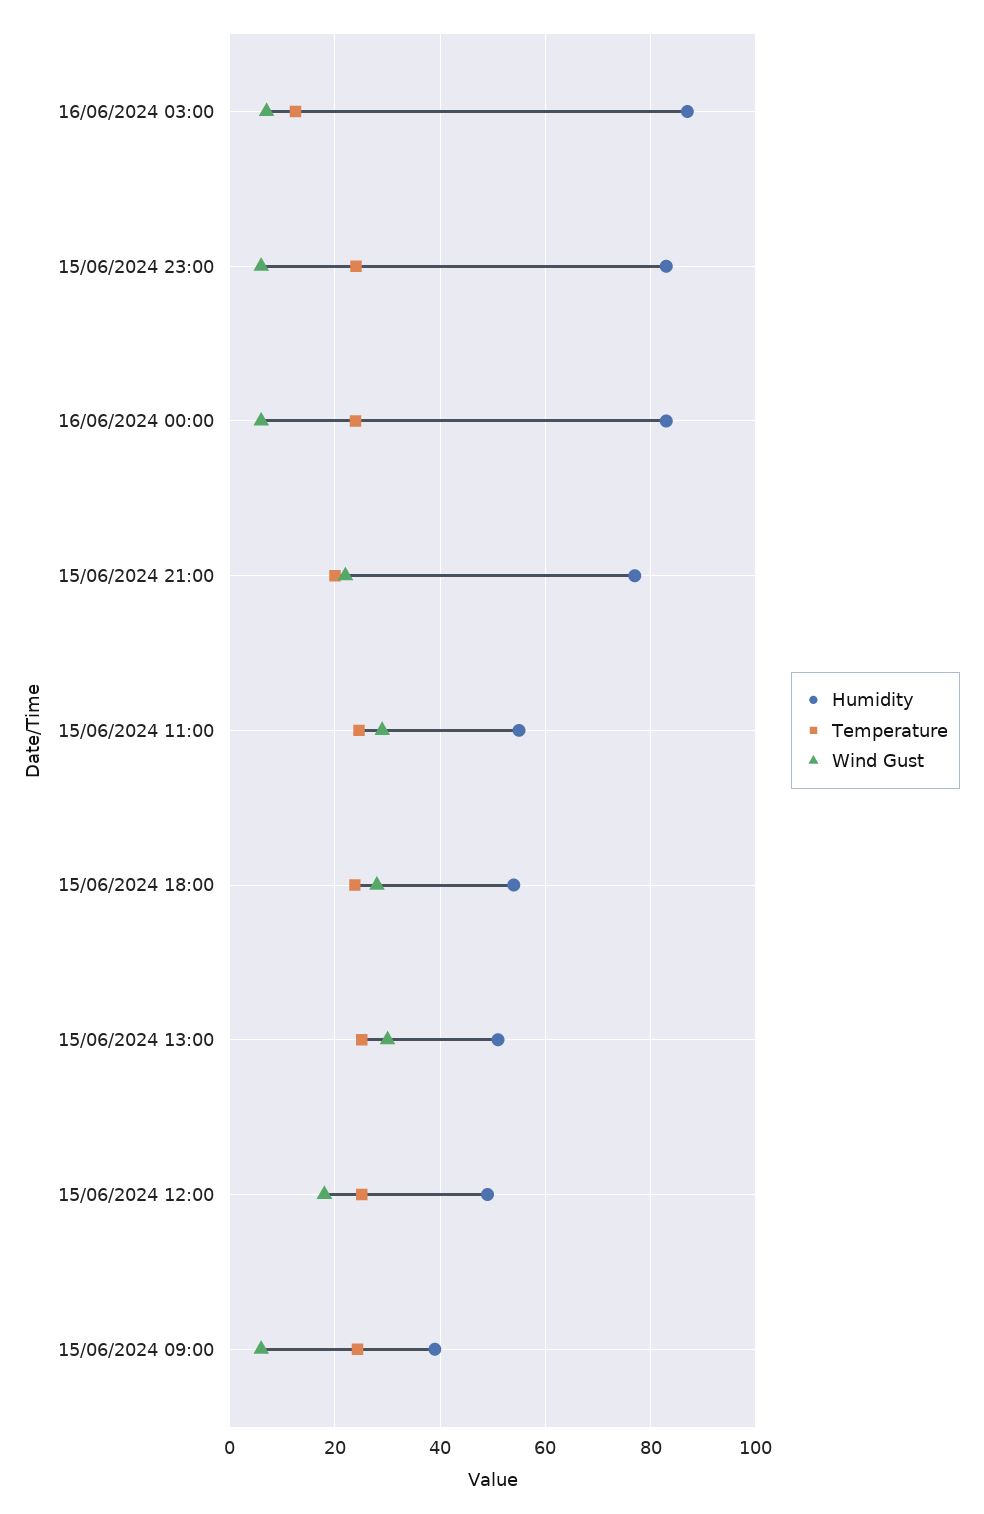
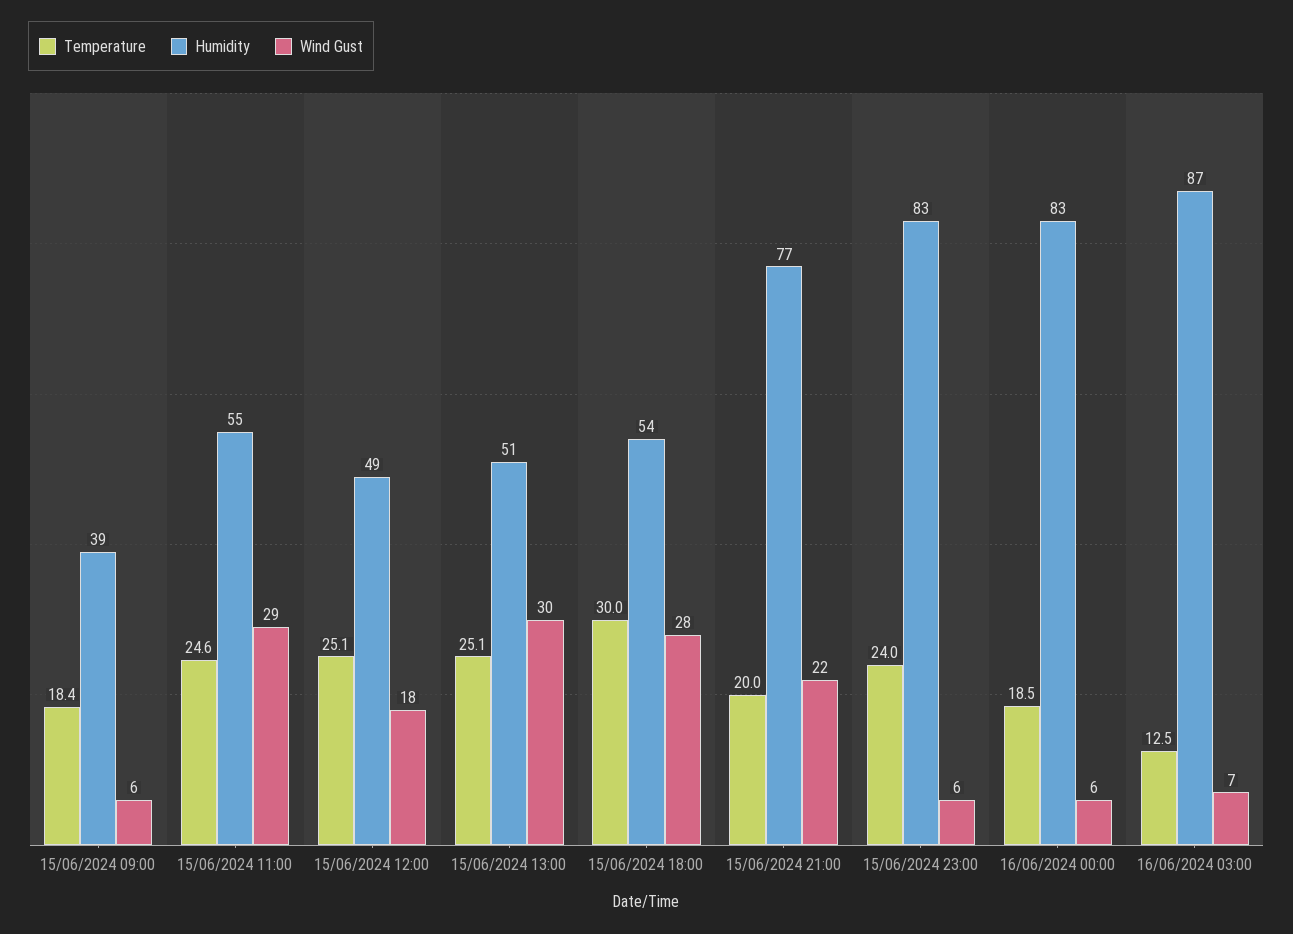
  {
    "Humidity": {
      "16/06/2024 03:00": 87,
      "15/06/2024 23:00": 83,
      "16/06/2024 00:00": 83,
      "15/06/2024 21:00": 77,
      "15/06/2024 11:00": 55,
      "15/06/2024 18:00": 54,
      "15/06/2024 13:00": 51,
      "15/06/2024 12:00": 49,
      "15/06/2024 09:00": 39
    },
    "Temperature": {
      "16/06/2024 03:00": 12.5,
      "15/06/2024 23:00": 24,
-     "16/06/2024 00:00": 24,
+     "16/06/2024 00:00": 18.5,
      "15/06/2024 21:00": 20,
      "15/06/2024 11:00": 24.6,
-     "15/06/2024 18:00": 24,
+     "15/06/2024 18:00": 30,
      "15/06/2024 13:00": 25.1,
      "15/06/2024 12:00": 25.1,
-     "15/06/2024 09:00": 24
+     "15/06/2024 09:00": 18.4
    },
    "Wind Gust": {
      "16/06/2024 03:00": 7,
      "15/06/2024 23:00": 6,
      "16/06/2024 00:00": 6,
      "15/06/2024 21:00": 22,
      "15/06/2024 11:00": 29,
      "15/06/2024 18:00": 28,
      "15/06/2024 13:00": 30,
      "15/06/2024 12:00": 18,
      "15/06/2024 09:00": 6
    }
  }

